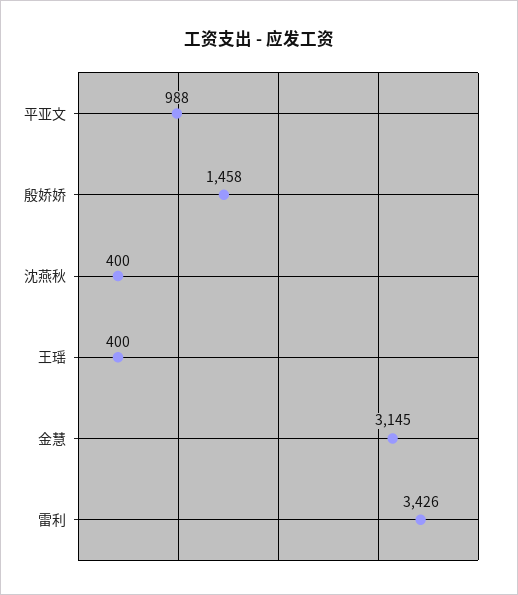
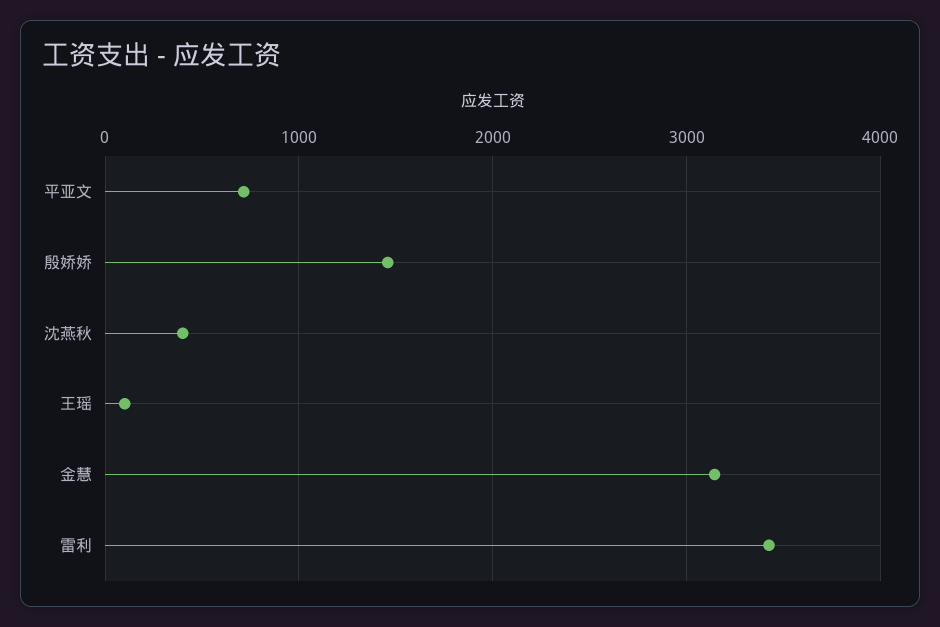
  {
-   "平亚文": 988,
+   "平亚文": 700,
    "殷娇娇": 1458,
    "沈燕秋": 400,
-   "王瑶": 400,
+   "王瑶": 100,
    "金慧": 3145,
    "雷利": 3426
  }

